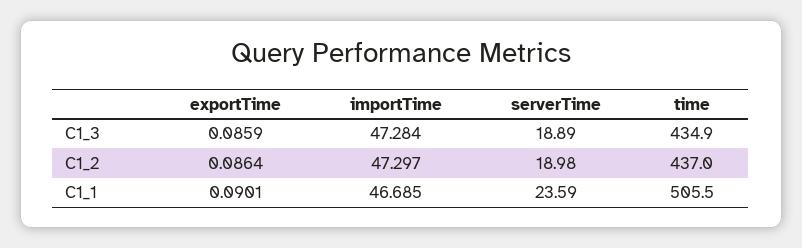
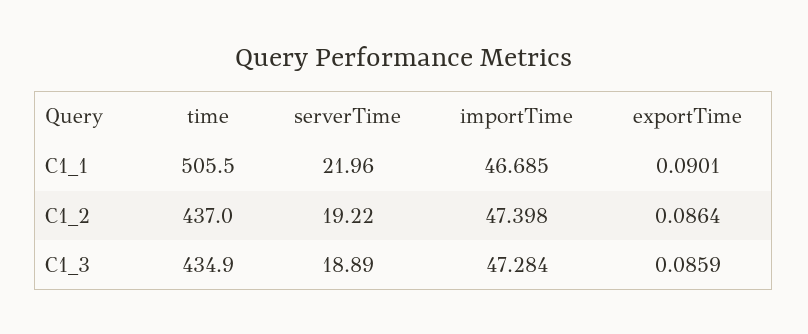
  {
    "exportTime": {
      "C1_3": 0.0859,
      "C1_2": 0.0864,
      "C1_1": 0.0901
    },
    "importTime": {
      "C1_3": 47.284,
-     "C1_2": 47.297,
+     "C1_2": 47.398,
      "C1_1": 46.685
    },
    "serverTime": {
      "C1_3": 18.89,
-     "C1_2": 18.98,
+     "C1_2": 19.22,
-     "C1_1": 23.59
+     "C1_1": 21.96
    },
    "time": {
      "C1_3": 434.9,
      "C1_2": 437,
      "C1_1": 505.5
    }
  }

